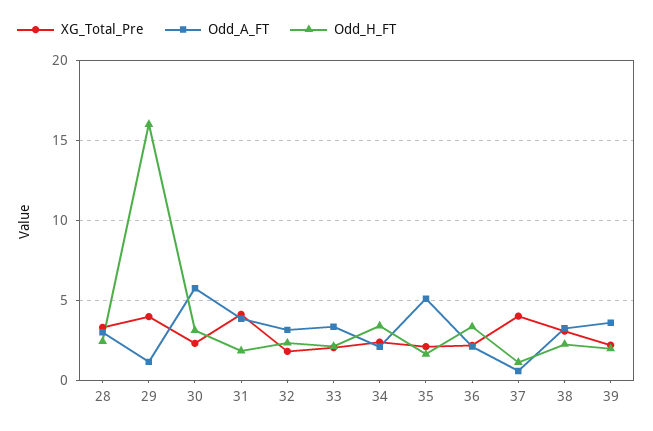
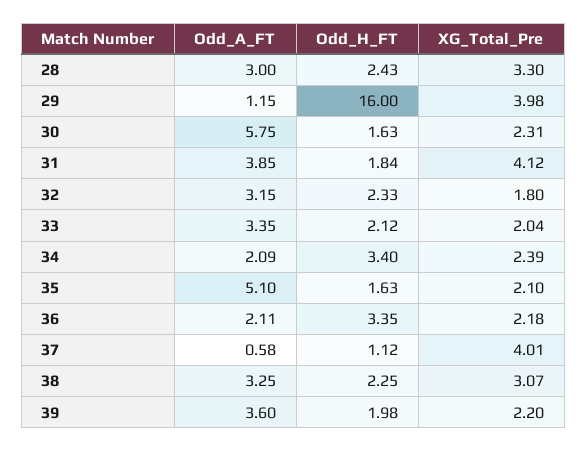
  {
    "XG_Total_Pre": {
      "28": 3.3,
      "29": 3.98,
      "30": 2.31,
      "31": 4.12,
      "32": 1.8,
      "33": 2.04,
      "34": 2.39,
      "35": 2.1,
      "36": 2.18,
      "37": 4.01,
      "38": 3.07,
      "39": 2.2
    },
    "Odd_A_FT": {
      "28": 3,
      "29": 1.15,
      "30": 5.75,
      "31": 3.85,
      "32": 3.15,
      "33": 3.35,
      "34": 2.09,
      "35": 5.1,
      "36": 2.11,
      "37": 0.58,
      "38": 3.25,
      "39": 3.6
    },
    "Odd_H_FT": {
      "28": 2.43,
      "29": 16,
-     "30": 3,
+     "30": 1.63,
      "31": 1.84,
      "32": 2.33,
      "33": 2.12,
      "34": 3.4,
      "35": 1.63,
      "36": 3.35,
      "37": 1.12,
      "38": 2.25,
      "39": 1.98
    }
  }

